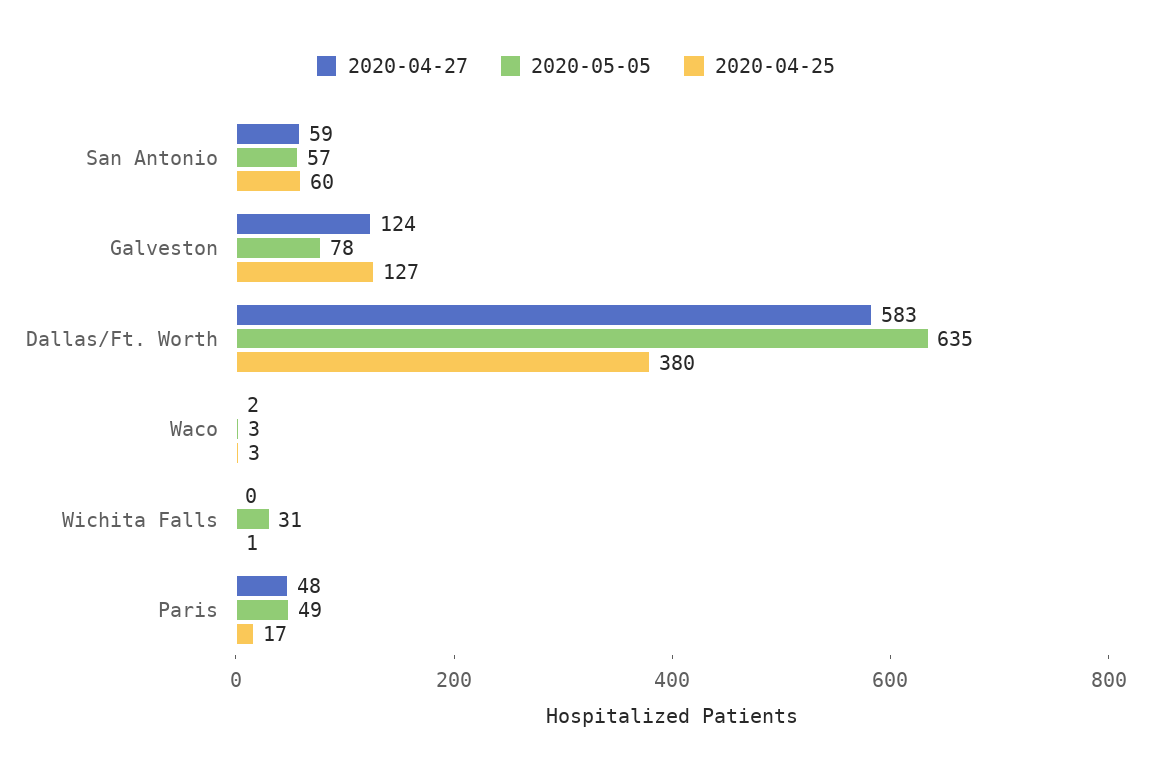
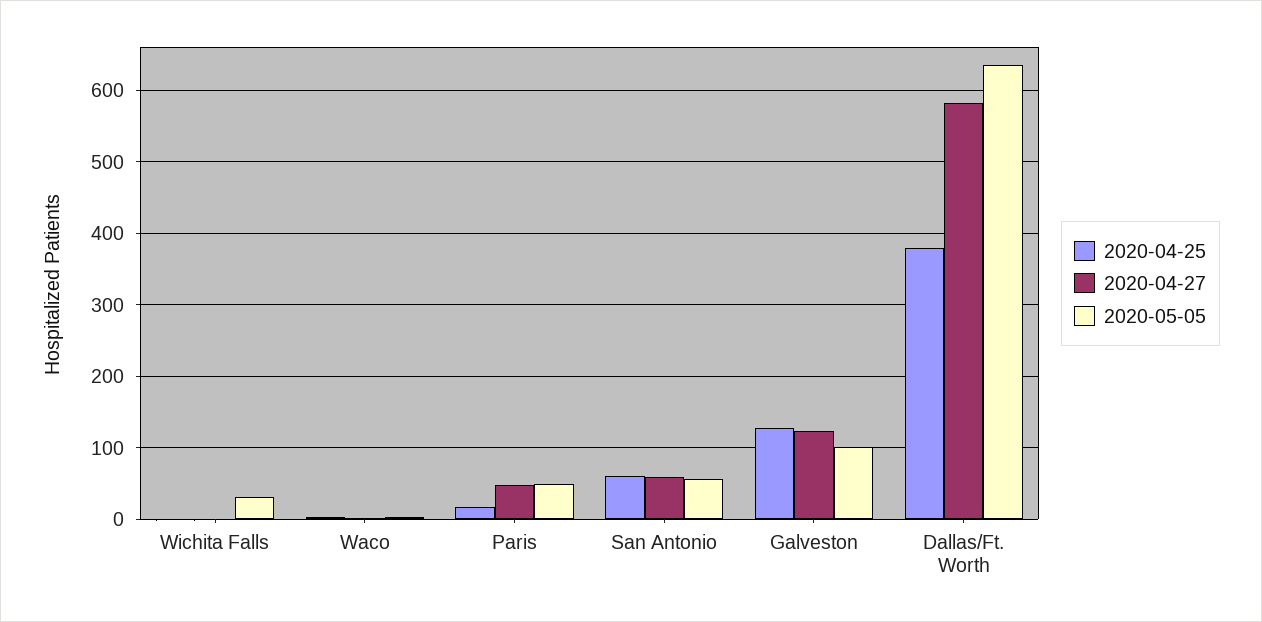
  {
    "2020-04-27": {
      "San Antonio": 59,
      "Galveston": 124,
      "Dallas/Ft. Worth": 583,
      "Waco": 2,
      "Wichita Falls": 0,
      "Paris": 48
    },
    "2020-05-05": {
      "San Antonio": 57,
-     "Galveston": 78,
+     "Galveston": 100,
      "Dallas/Ft. Worth": 635,
      "Waco": 3,
      "Wichita Falls": 31,
      "Paris": 49
    },
    "2020-04-25": {
      "San Antonio": 60,
      "Galveston": 127,
      "Dallas/Ft. Worth": 380,
      "Waco": 3,
      "Wichita Falls": 1,
      "Paris": 17
    }
  }

